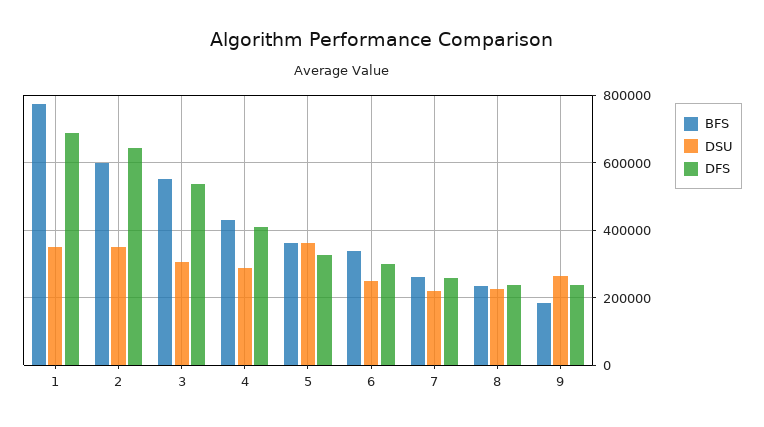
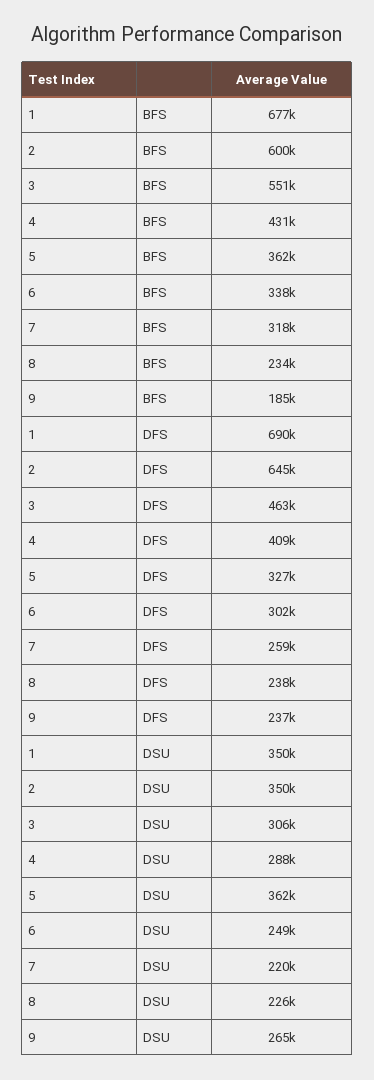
  {
    "BFS": {
-     "1": 780000,
+     "1": 677000,
      "2": 600000,
      "3": 551000,
      "4": 431000,
      "5": 362000,
      "6": 338000,
-     "7": 260000,
+     "7": 318000,
      "8": 234000,
      "9": 185000
    },
    "DSU": {
      "1": 350000,
      "2": 350000,
      "3": 306000,
      "4": 288000,
      "5": 362000,
      "6": 249000,
      "7": 220000,
      "8": 226000,
      "9": 265000
    },
    "DFS": {
      "1": 690000,
      "2": 645000,
-     "3": 540000,
+     "3": 463000,
      "4": 409000,
      "5": 327000,
      "6": 302000,
      "7": 259000,
      "8": 238000,
      "9": 237000
    }
  }

